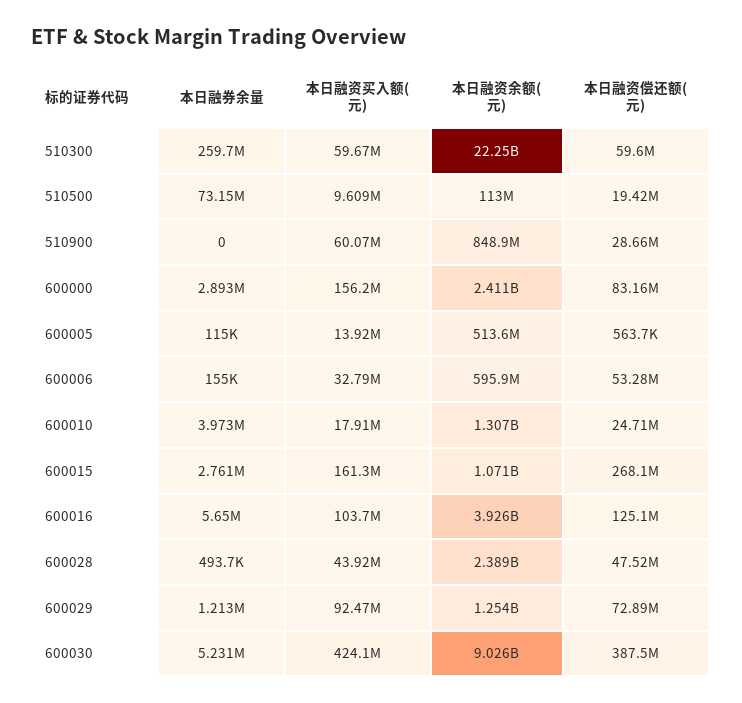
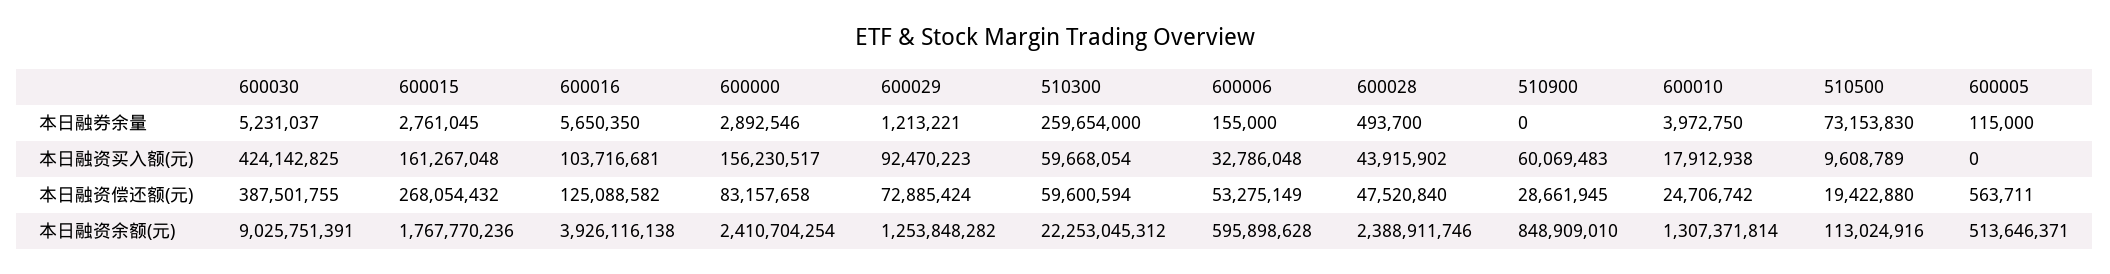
  {
    "本日融券余量": {
      "510300": 259654000,
      "510500": 73153830,
      "510900": 0,
      "600000": 2892546,
      "600005": 115000,
      "600006": 155000,
      "600010": 3972750,
      "600015": 2761045,
      "600016": 5650350,
      "600028": 493700,
      "600029": 1213221,
      "600030": 5231037
    },
    "本日融资买入额(元)": {
      "510300": 59668054,
      "510500": 9608789,
      "510900": 60069483,
      "600000": 156230517,
-     "600005": 13920000,
+     "600005": 0,
      "600006": 32786048,
      "600010": 17912938,
      "600015": 161267048,
      "600016": 103716681,
      "600028": 43915902,
      "600029": 92470223,
      "600030": 424142825
    },
    "本日融资余额(元)": {
      "510300": 22253045312,
      "510500": 113024916,
      "510900": 848909010,
      "600000": 2410704254,
      "600005": 513646371,
      "600006": 595898628,
      "600010": 1307371814,
-     "600015": 1071000000,
+     "600015": 1767770236,
      "600016": 3926116138,
      "600028": 2388911746,
      "600029": 1253848282,
      "600030": 9025751391
    },
    "本日融资偿还额(元)": {
      "510300": 59600594,
      "510500": 19422880,
      "510900": 28661945,
      "600000": 83157658,
      "600005": 563711,
      "600006": 53275149,
      "600010": 24706742,
      "600015": 268054432,
      "600016": 125088582,
      "600028": 47520840,
      "600029": 72885424,
      "600030": 387501755
    }
  }

